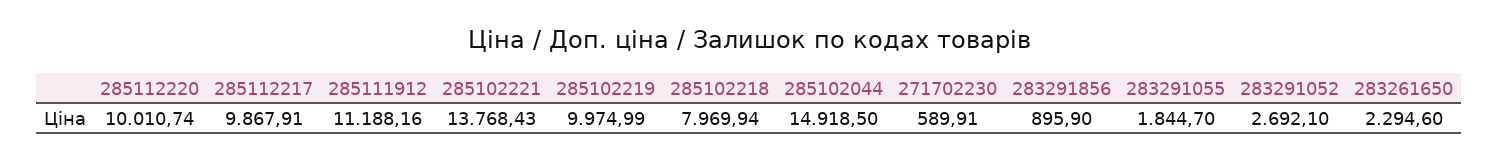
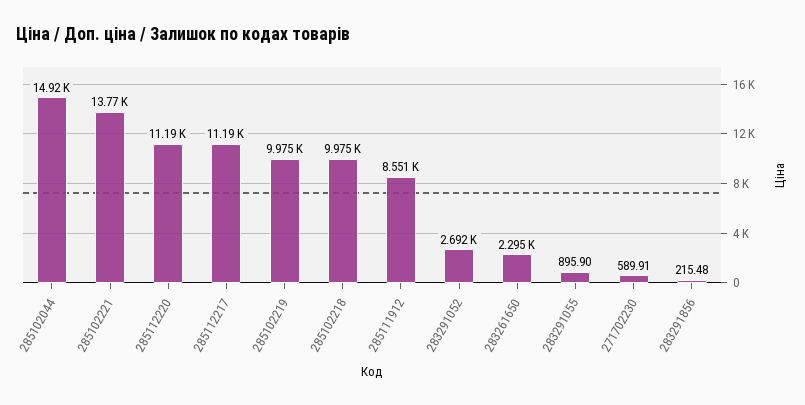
  {
-   "285112220": 10010.74,
+   "285112220": 11190,
-   "285112217": 9867.91,
+   "285112217": 11190,
-   "285111912": 11188.16,
+   "285111912": 8551,
    "285102221": 13768.43,
    "285102219": 9974.99,
-   "285102218": 7969.94,
+   "285102218": 9975,
    "285102044": 14918.5,
    "271702230": 589.91,
-   "283291856": 895.9,
+   "283291856": 215.48,
-   "283291055": 1844.7,
+   "283291055": 895.9,
    "283291052": 2692.1,
    "283261650": 2294.6
  }

